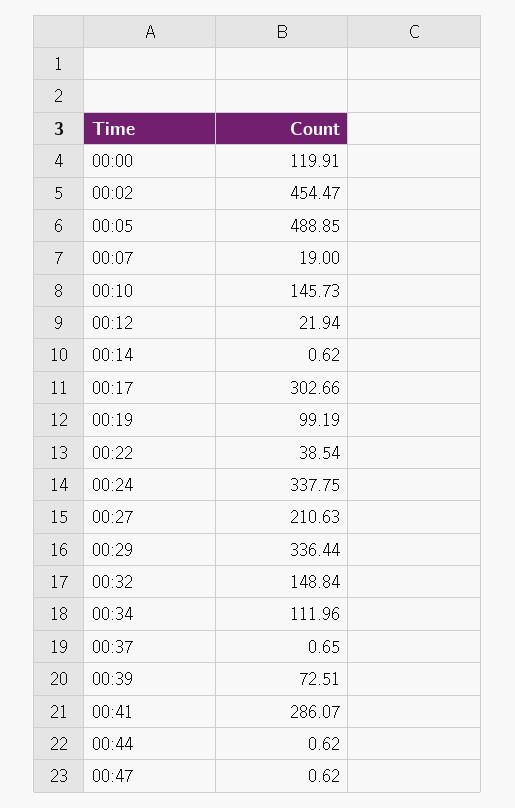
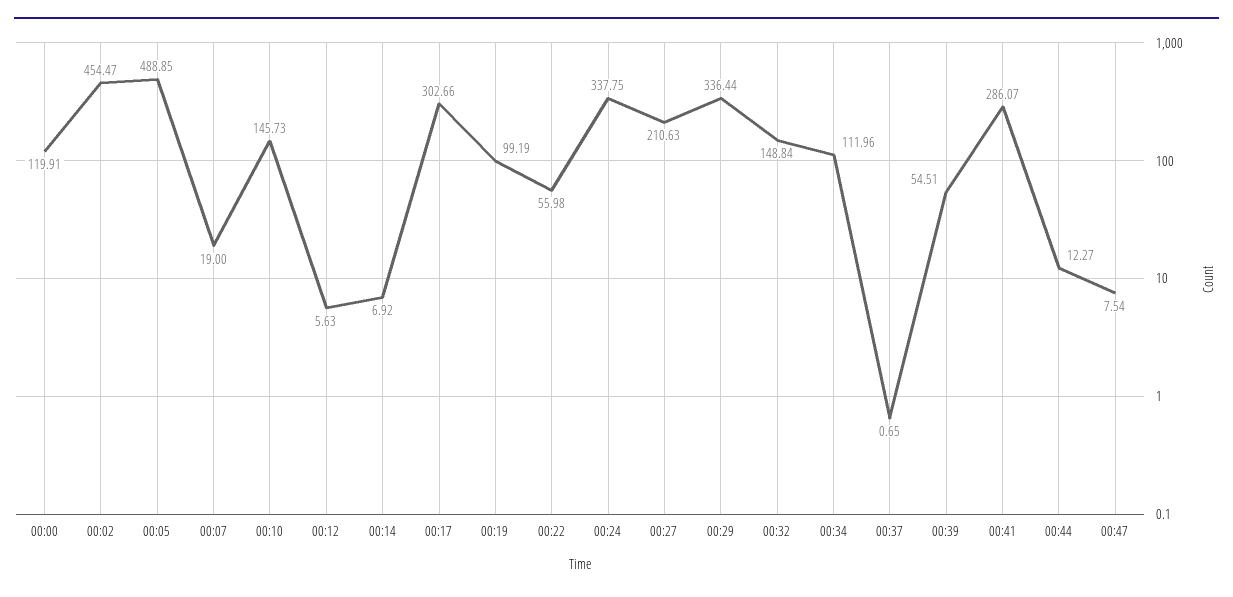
  {
    "00:00": 119.91,
    "00:02": 454.47,
    "00:05": 488.85,
    "00:07": 19,
    "00:10": 145.73,
-   "00:12": 21.94,
+   "00:12": 5.63,
-   "00:14": 0.62,
+   "00:14": 6.92,
    "00:17": 302.66,
    "00:19": 99.19,
-   "00:22": 38.54,
+   "00:22": 55.98,
    "00:24": 337.75,
    "00:27": 210.63,
    "00:29": 336.44,
    "00:32": 148.84,
    "00:34": 111.96,
    "00:37": 0.65,
-   "00:39": 72.51,
+   "00:39": 54.51,
    "00:41": 286.07,
-   "00:44": 0.62,
+   "00:44": 12.27,
-   "00:47": 0.62
+   "00:47": 7.54
  }

